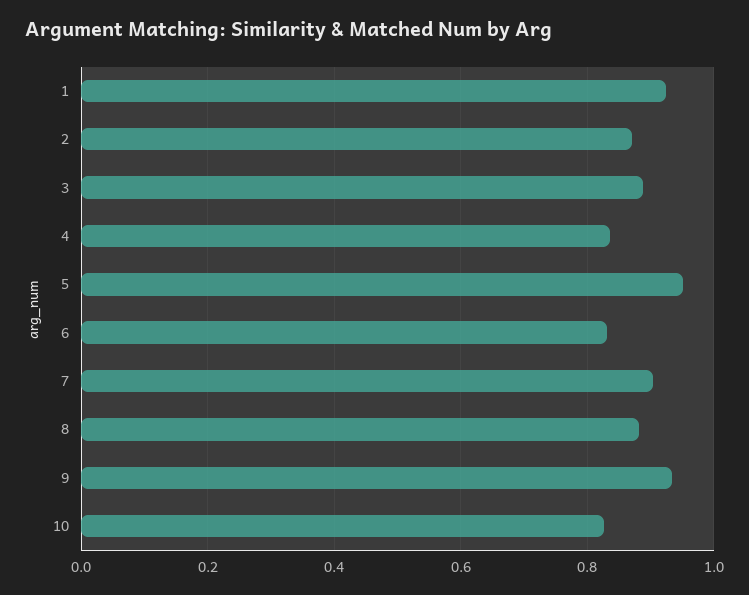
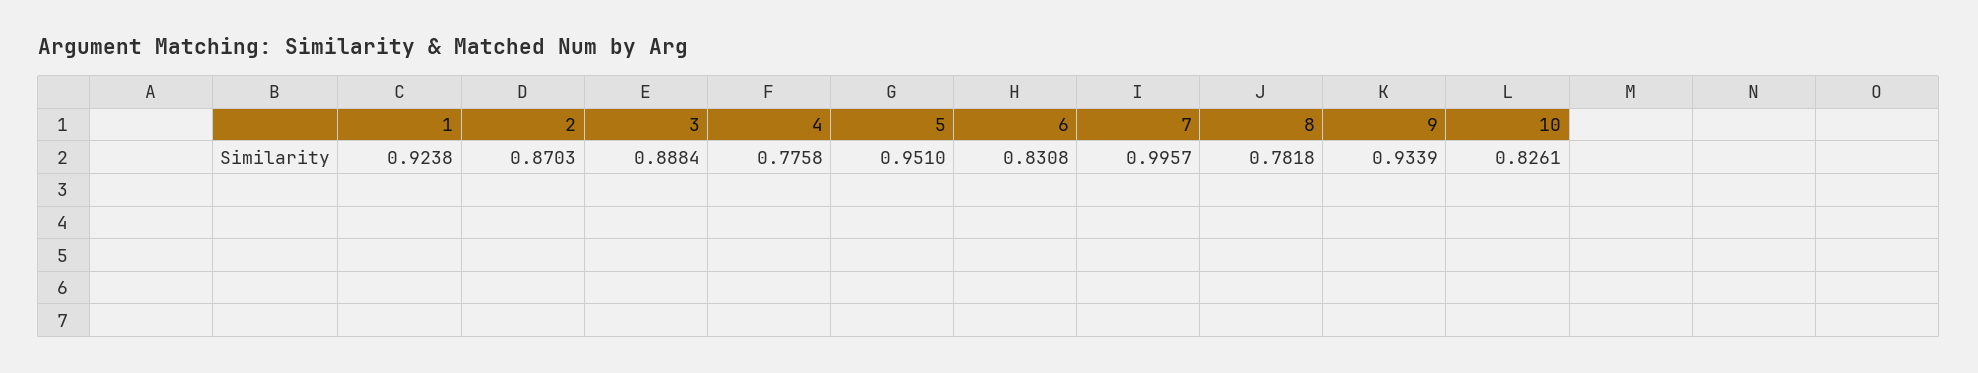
  {
    "1": 0.9238,
    "2": 0.8703,
    "3": 0.8884,
-   "4": 0.84,
+   "4": 0.7758,
    "5": 0.951,
    "6": 0.8308,
-   "7": 0.9,
+   "7": 0.9957,
-   "8": 0.88,
+   "8": 0.7818,
    "9": 0.9339,
    "10": 0.8261
  }

